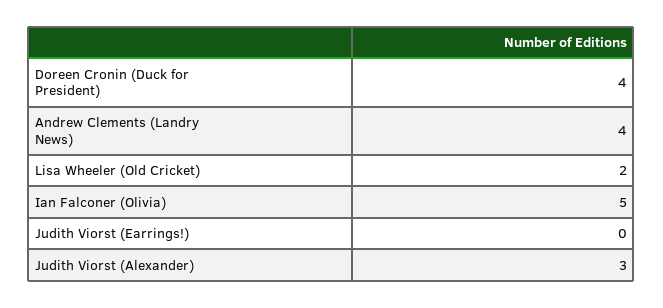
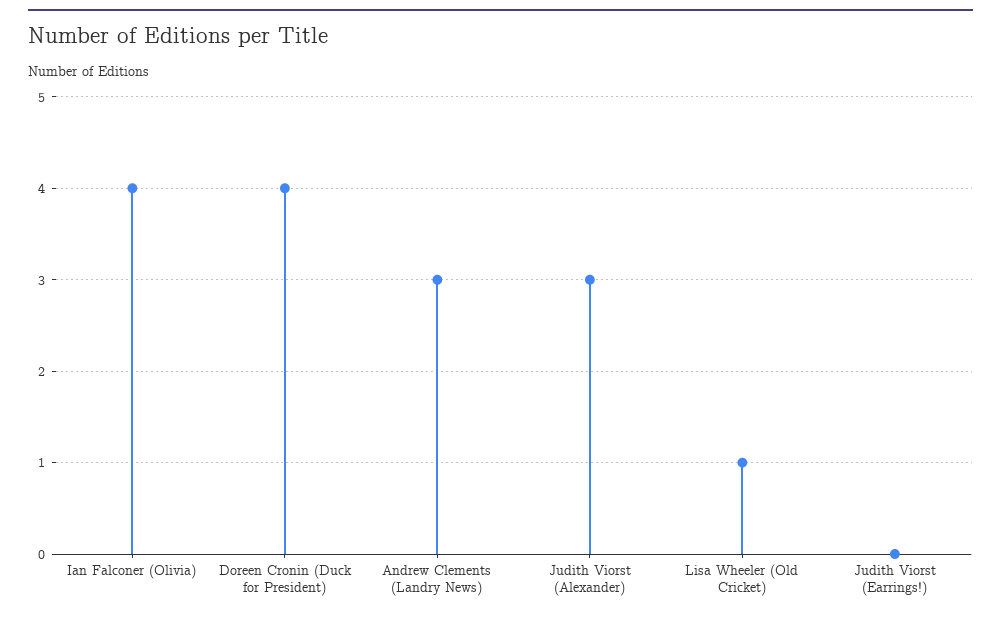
  {
    "Doreen Cronin (Duck for President)": 4,
-   "Andrew Clements (Landry News)": 4,
+   "Andrew Clements (Landry News)": 3,
-   "Lisa Wheeler (Old Cricket)": 2,
+   "Lisa Wheeler (Old Cricket)": 1,
-   "Ian Falconer (Olivia)": 5,
+   "Ian Falconer (Olivia)": 4,
    "Judith Viorst (Earrings!)": 0,
    "Judith Viorst (Alexander)": 3
  }

